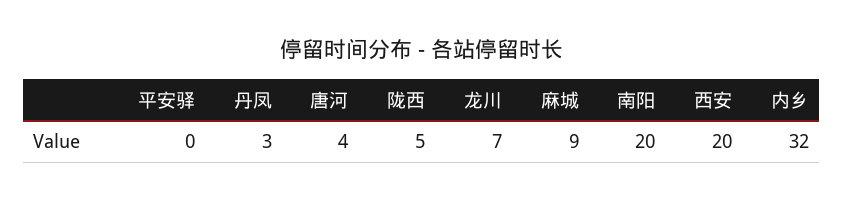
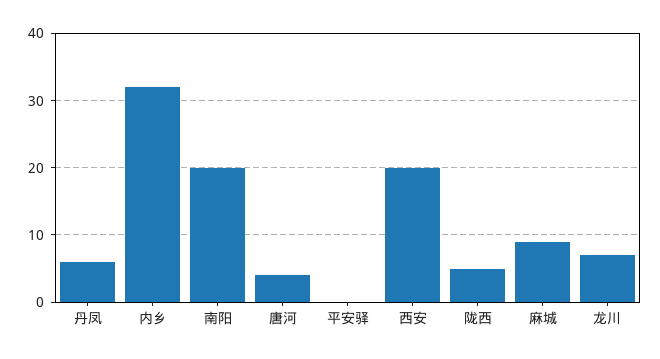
  {
    "平安驿": 0,
-   "丹凤": 3,
+   "丹凤": 6,
    "唐河": 4,
    "陇西": 5,
    "龙川": 7,
    "麻城": 9,
    "南阳": 20,
    "西安": 20,
    "内乡": 32
  }

